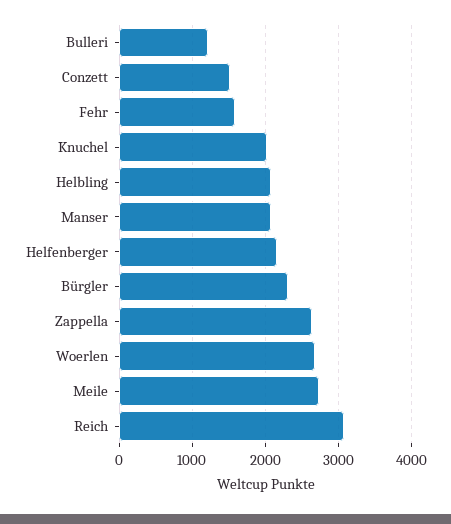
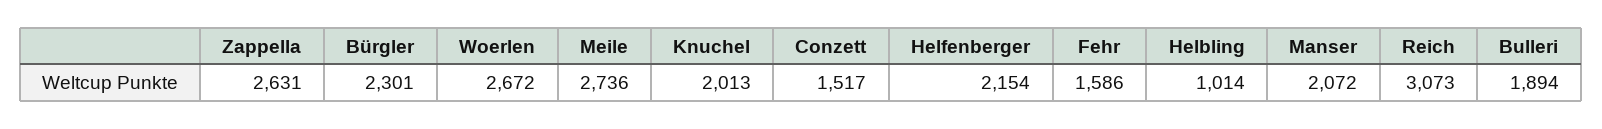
  {
-   "Bulleri": 1200,
+   "Bulleri": 1894,
    "Conzett": 1517,
    "Fehr": 1586,
    "Knuchel": 2013,
-   "Helbling": 2100,
+   "Helbling": 1014,
    "Manser": 2072,
    "Helfenberger": 2154,
    "Bürgler": 2301,
    "Zappella": 2631,
    "Woerlen": 2672,
    "Meile": 2736,
    "Reich": 3073
  }

